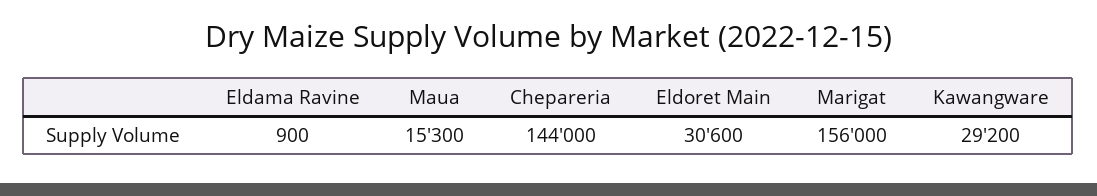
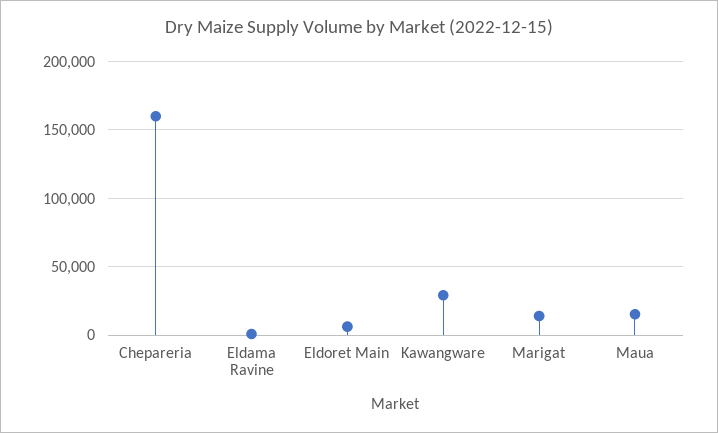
  {
    "Eldama Ravine": 900,
    "Maua": 15300,
-   "Chepareria": 144000,
+   "Chepareria": 160000,
-   "Eldoret Main": 30600,
+   "Eldoret Main": 5000,
-   "Marigat": 156000,
+   "Marigat": 15000,
    "Kawangware": 29200
  }

